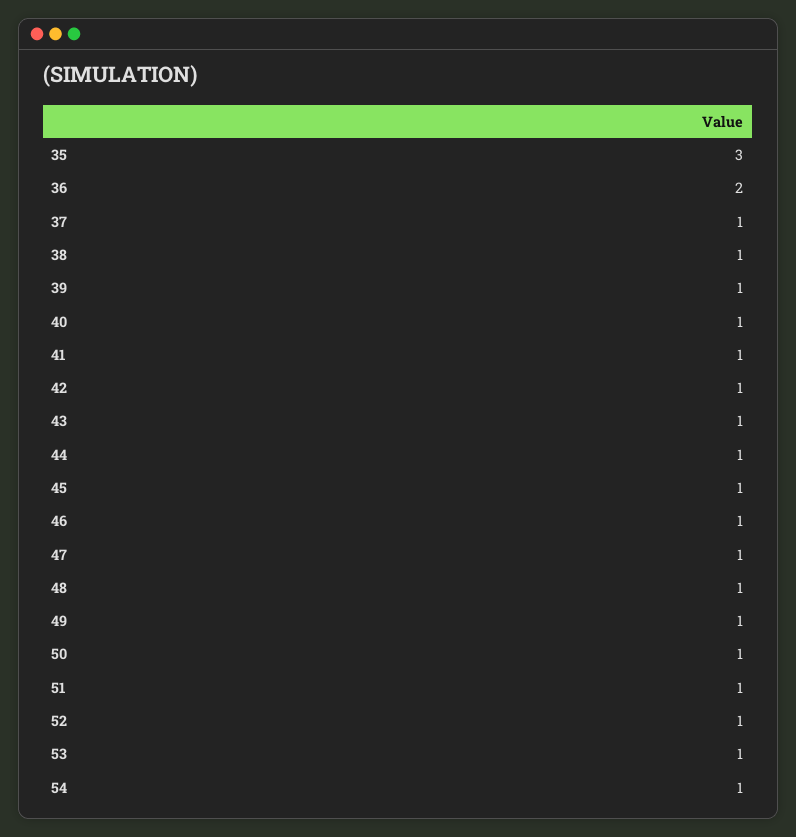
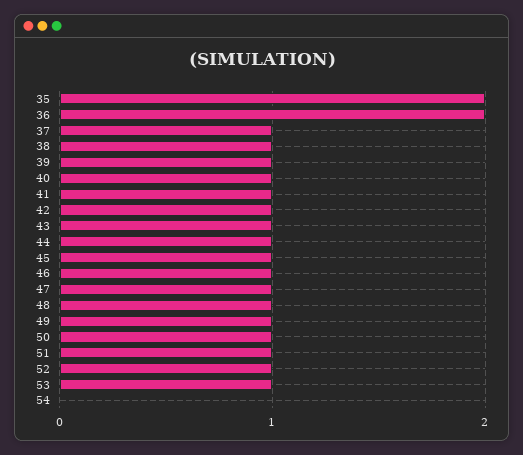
  {
-   "35": 3,
+   "35": 2,
    "36": 2,
    "37": 1,
    "38": 1,
    "39": 1,
    "40": 1,
    "41": 1,
    "42": 1,
    "43": 1,
    "44": 1,
    "45": 1,
    "46": 1,
    "47": 1,
    "48": 1,
    "49": 1,
    "50": 1,
    "51": 1,
    "52": 1,
    "53": 1,
-   "54": 1
+   "54": 0
  }

